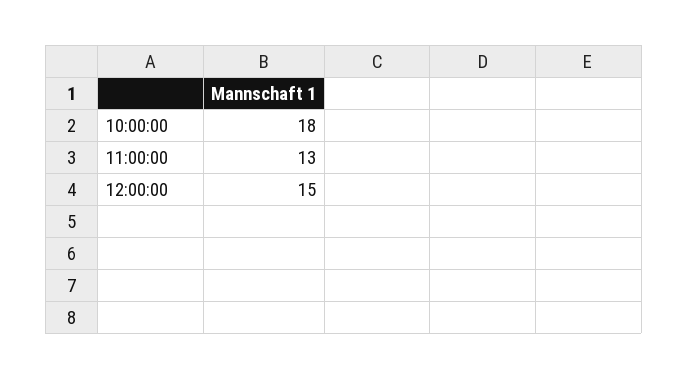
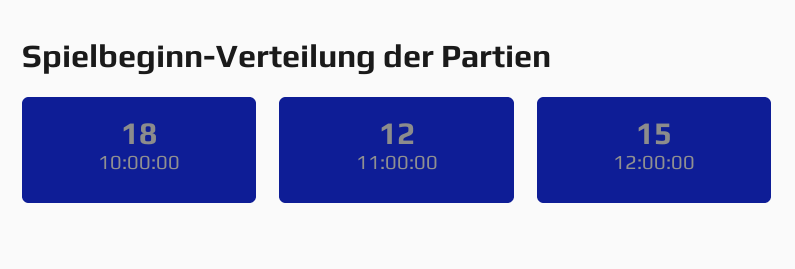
  {
    "10:00:00": 18,
-   "11:00:00": 13,
+   "11:00:00": 12,
    "12:00:00": 15
  }

